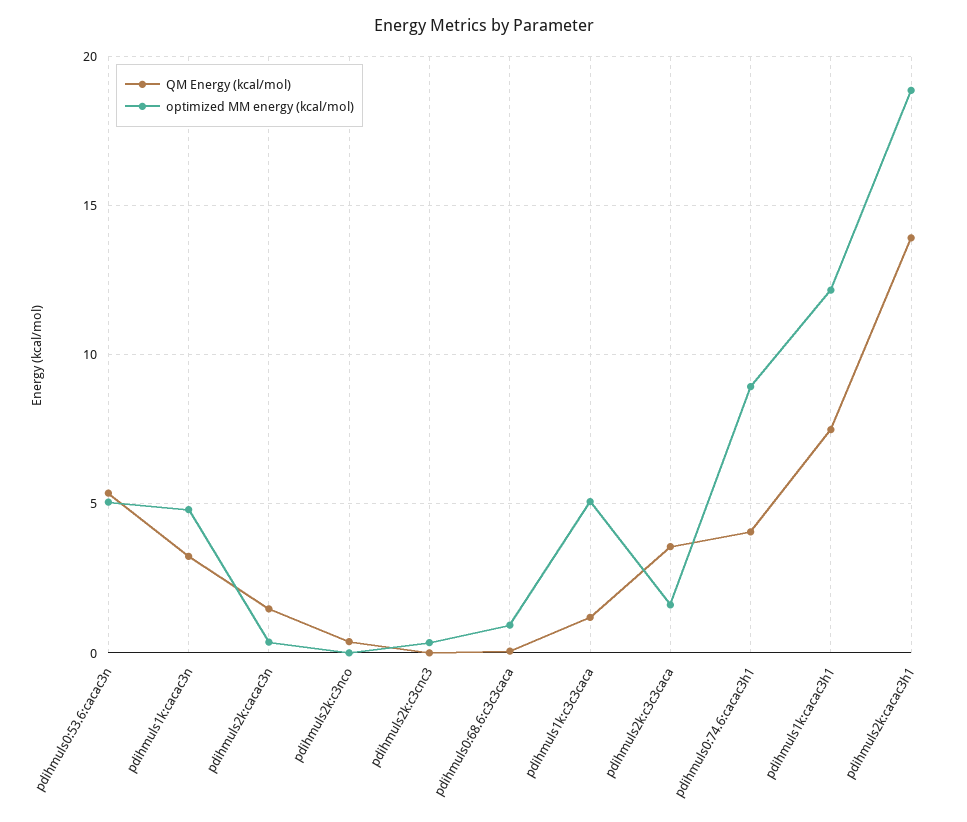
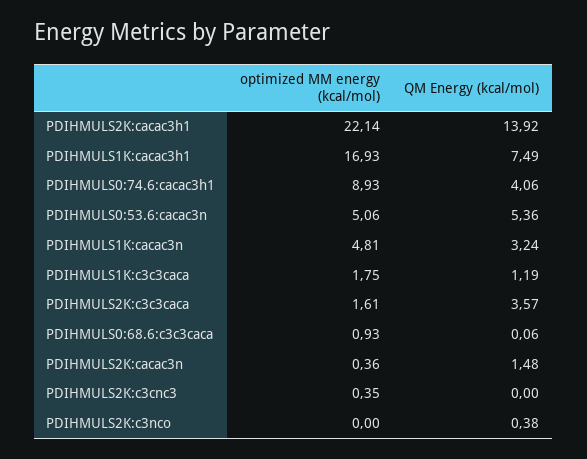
  {
    "QM Energy (kcal/mol)": {
      "pdihmuls0:53.6:cacac3n": 5.36,
      "pdihmuls1k:cacac3n": 3.24,
      "pdihmuls2k:cacac3n": 1.48,
      "pdihmuls2k:c3nco": 0.38,
      "pdihmuls2k:c3cnc3": 0,
      "pdihmuls0:68.6:c3c3caca": 0.06,
      "pdihmuls1k:c3c3caca": 1.19,
      "pdihmuls2k:c3c3caca": 3.57,
      "pdihmuls0:74.6:cacac3h1": 4.06,
      "pdihmuls1k:cacac3h1": 7.49,
      "pdihmuls2k:cacac3h1": 13.92
    },
    "optimized MM energy (kcal/mol)": {
      "pdihmuls0:53.6:cacac3n": 5.06,
      "pdihmuls1k:cacac3n": 4.81,
      "pdihmuls2k:cacac3n": 0.36,
      "pdihmuls2k:c3nco": 0,
      "pdihmuls2k:c3cnc3": 0.35,
      "pdihmuls0:68.6:c3c3caca": 0.93,
-     "pdihmuls1k:c3c3caca": 5,
+     "pdihmuls1k:c3c3caca": 1.75,
      "pdihmuls2k:c3c3caca": 1.61,
      "pdihmuls0:74.6:cacac3h1": 8.93,
-     "pdihmuls1k:cacac3h1": 12,
+     "pdihmuls1k:cacac3h1": 16.93,
-     "pdihmuls2k:cacac3h1": 19
+     "pdihmuls2k:cacac3h1": 22.14
    }
  }

